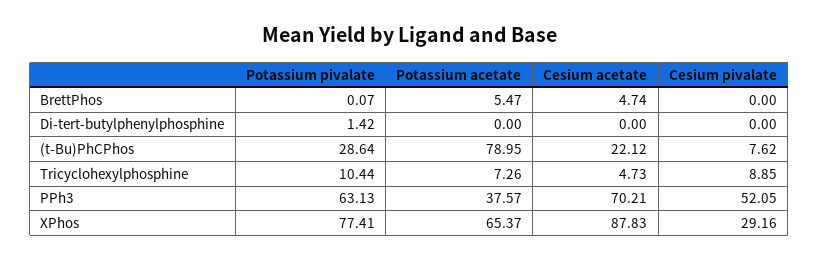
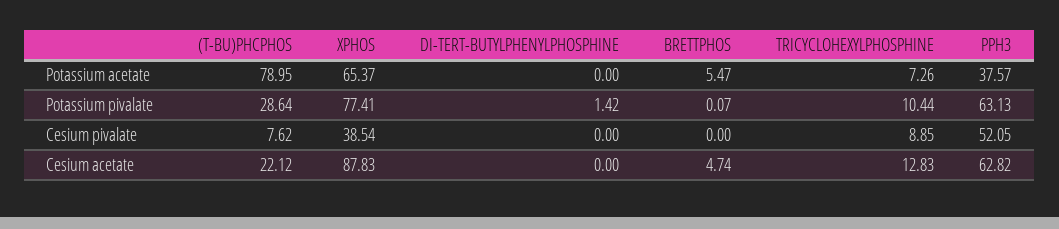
  {
    "Potassium pivalate": {
      "BrettPhos": 0.07,
      "Di-tert-butylphenylphosphine": 1.42,
      "(t-Bu)PhCPhos": 28.64,
      "Tricyclohexylphosphine": 10.44,
      "PPh3": 63.13,
      "XPhos": 77.41
    },
    "Potassium acetate": {
      "BrettPhos": 5.47,
      "Di-tert-butylphenylphosphine": 0,
      "(t-Bu)PhCPhos": 78.95,
      "Tricyclohexylphosphine": 7.26,
      "PPh3": 37.57,
      "XPhos": 65.37
    },
    "Cesium acetate": {
      "BrettPhos": 4.74,
      "Di-tert-butylphenylphosphine": 0,
      "(t-Bu)PhCPhos": 22.12,
-     "Tricyclohexylphosphine": 4.73,
+     "Tricyclohexylphosphine": 12.83,
-     "PPh3": 70.21,
+     "PPh3": 62.82,
      "XPhos": 87.83
    },
    "Cesium pivalate": {
      "BrettPhos": 0,
      "Di-tert-butylphenylphosphine": 0,
      "(t-Bu)PhCPhos": 7.62,
      "Tricyclohexylphosphine": 8.85,
      "PPh3": 52.05,
-     "XPhos": 29.16
+     "XPhos": 38.54
    }
  }

